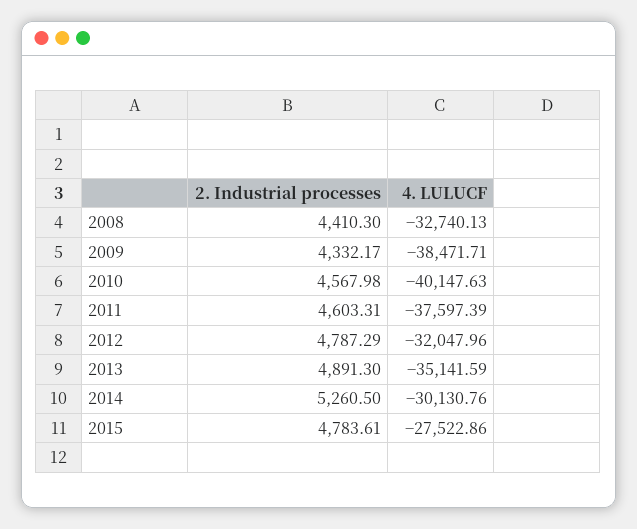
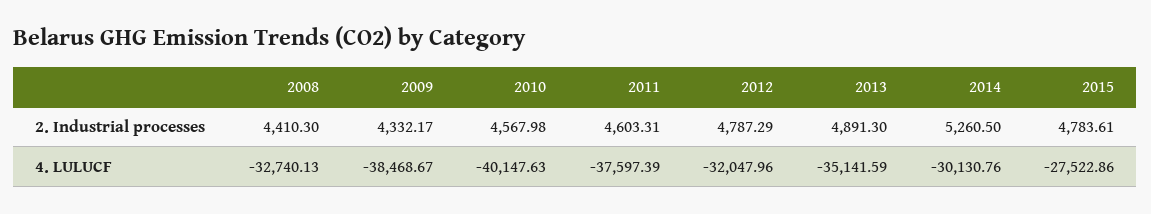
  {
    "2. Industrial processes": {
      "2008": 4410.3,
      "2009": 4332.17,
      "2010": 4567.98,
      "2011": 4603.31,
      "2012": 4787.29,
      "2013": 4891.3,
      "2014": 5260.5,
      "2015": 4783.61
    },
    "4. LULUCF": {
      "2008": -32740.13,
-     "2009": -38471.71,
+     "2009": -38468.67,
      "2010": -40147.63,
      "2011": -37597.39,
      "2012": -32047.96,
      "2013": -35141.59,
      "2014": -30130.76,
      "2015": -27522.86
    }
  }

